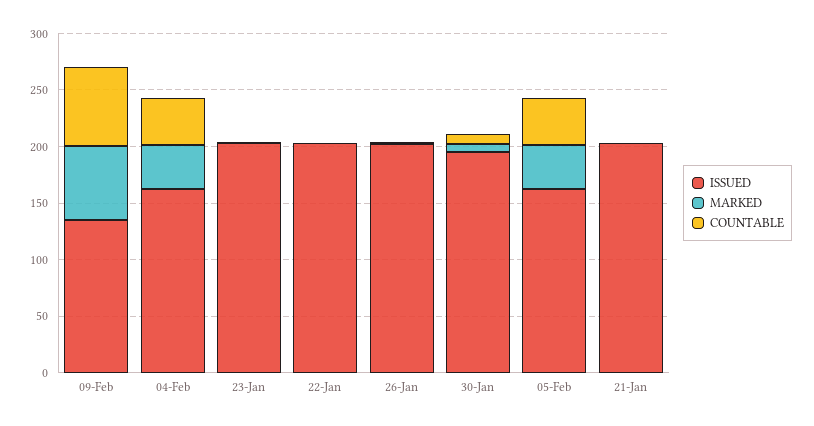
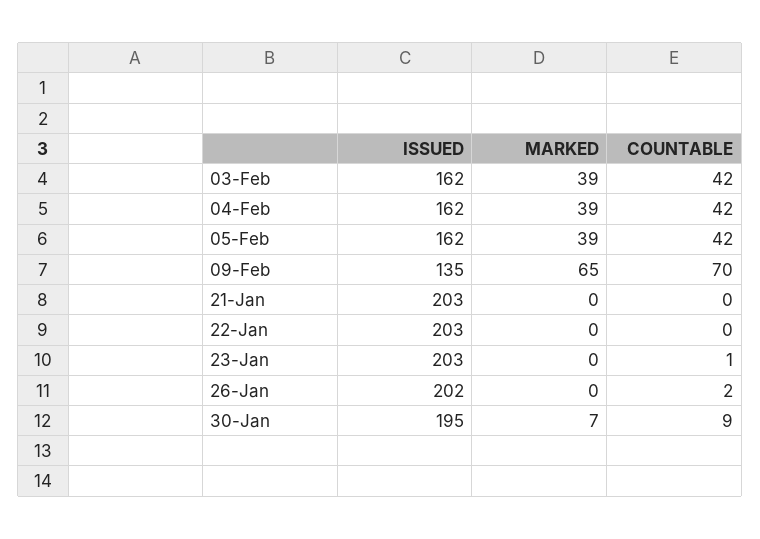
  {
    "ISSUED": {
      "09-Feb": 135,
      "04-Feb": 162,
      "23-Jan": 203,
      "22-Jan": 203,
      "26-Jan": 202,
      "30-Jan": 195,
      "05-Feb": 162,
-     "21-Jan": 203
+     "21-Jan": 203,
+     "03-Feb": 162
    },
    "MARKED": {
      "09-Feb": 65,
      "04-Feb": 39,
      "23-Jan": 0,
      "22-Jan": 0,
      "26-Jan": 0,
      "30-Jan": 7,
      "05-Feb": 39,
-     "21-Jan": 0
+     "21-Jan": 0,
+     "03-Feb": 39
    },
    "COUNTABLE": {
      "09-Feb": 70,
      "04-Feb": 42,
      "23-Jan": 1,
      "22-Jan": 0,
      "26-Jan": 2,
      "30-Jan": 9,
      "05-Feb": 42,
-     "21-Jan": 0
+     "21-Jan": 0,
+     "03-Feb": 42
    }
  }

